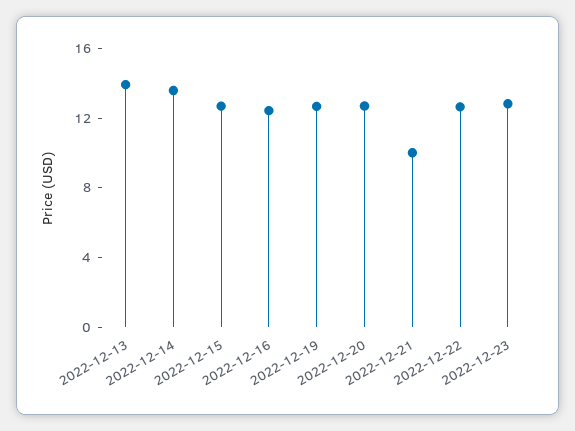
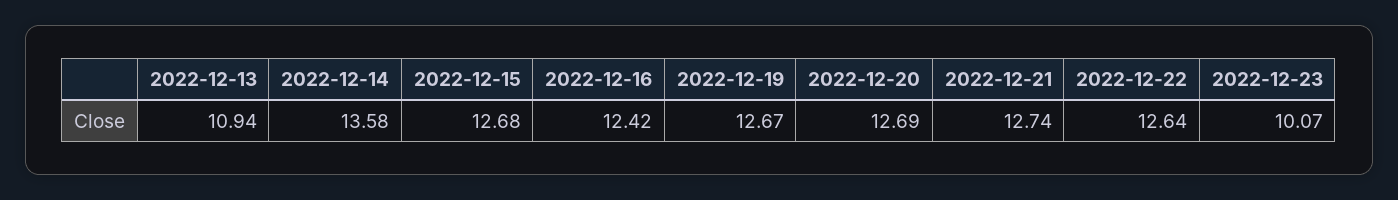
  {
-   "2022-12-13": 14,
+   "2022-12-13": 10.94,
    "2022-12-14": 13.58,
    "2022-12-15": 12.68,
    "2022-12-16": 12.42,
    "2022-12-19": 12.67,
    "2022-12-20": 12.69,
-   "2022-12-21": 10,
+   "2022-12-21": 12.74,
    "2022-12-22": 12.64,
-   "2022-12-23": 13
+   "2022-12-23": 10.07
  }

